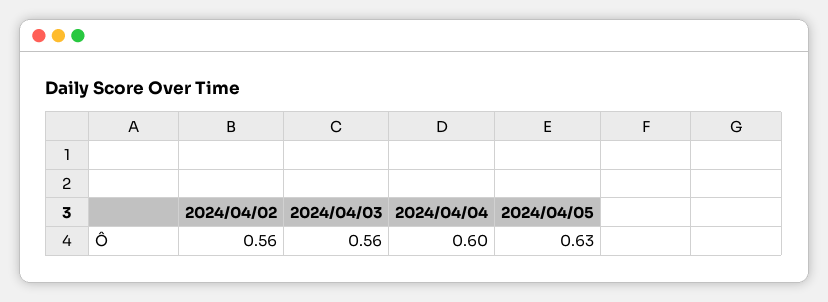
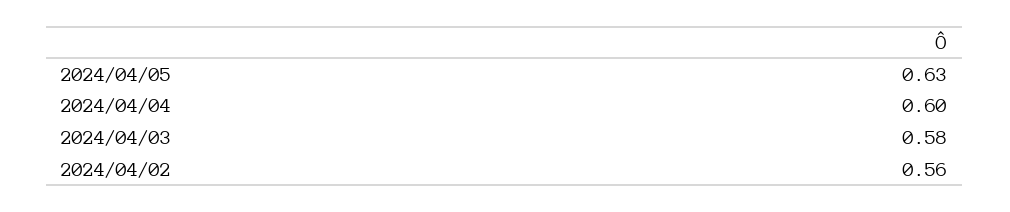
  {
    "2024/04/02": 0.56,
-   "2024/04/03": 0.56,
+   "2024/04/03": 0.58,
    "2024/04/04": 0.6,
    "2024/04/05": 0.63
  }

